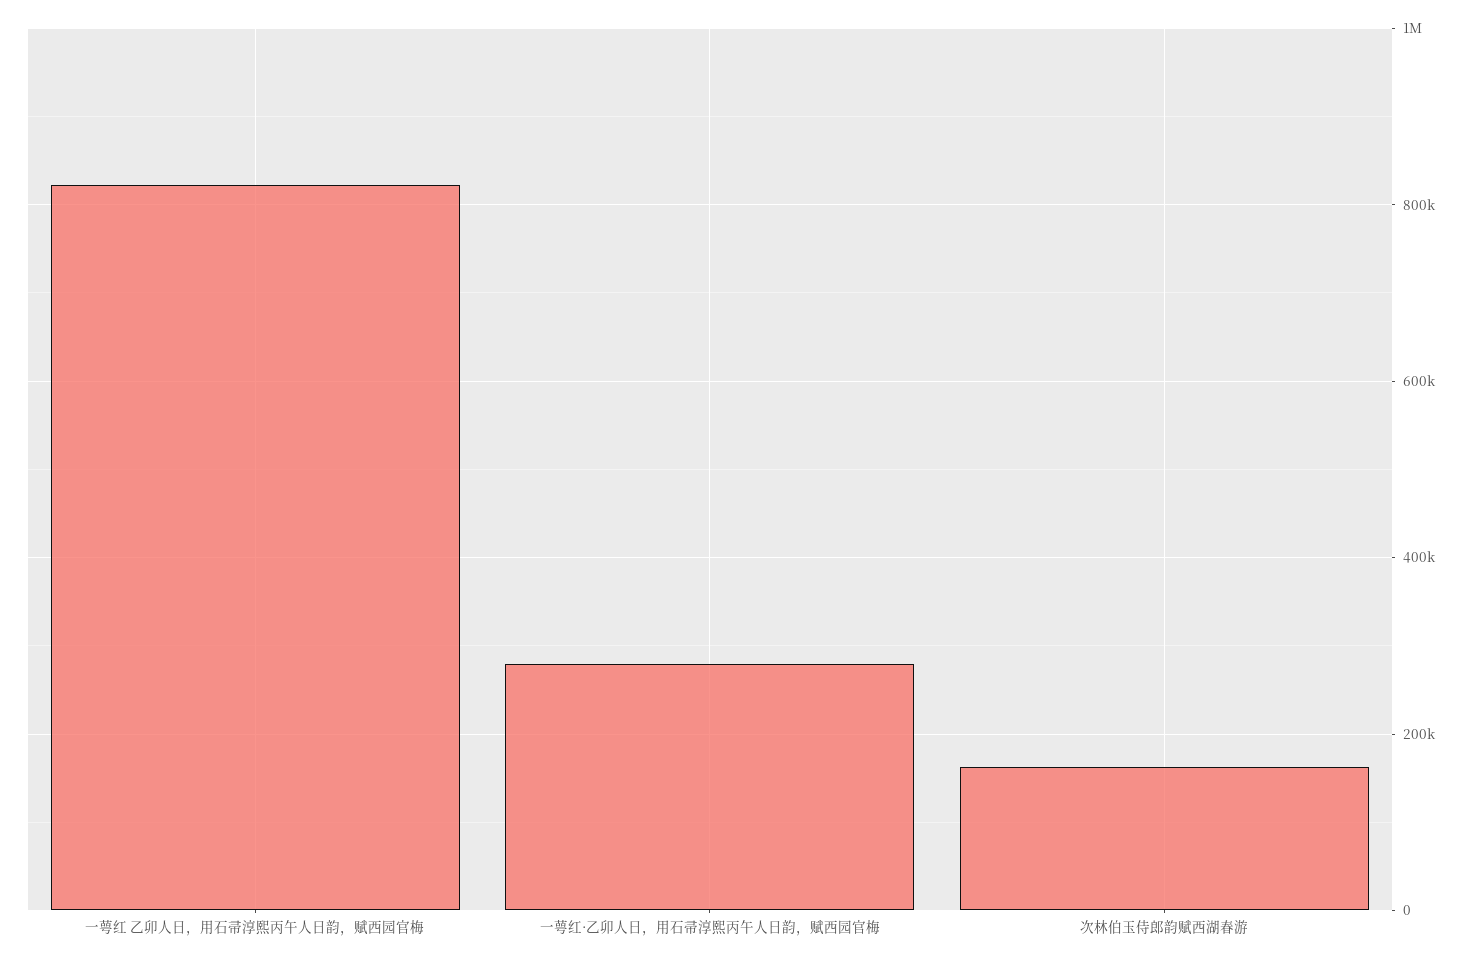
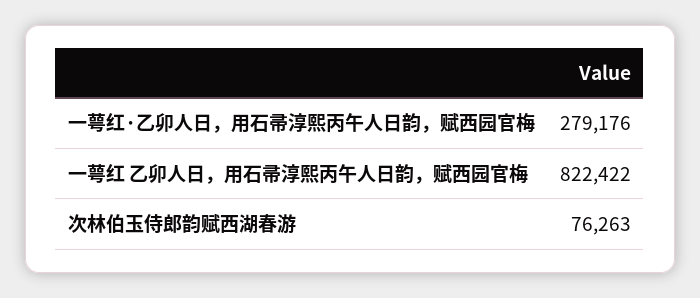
  {
    "一萼红 乙卯人日，用石帚淳熙丙午人日韵，赋西园官梅": 822422,
    "一萼红·乙卯人日，用石帚淳熙丙午人日韵，赋西园官梅": 279176,
-   "次林伯玉侍郎韵赋西湖春游": 160000
+   "次林伯玉侍郎韵赋西湖春游": 76263
  }

